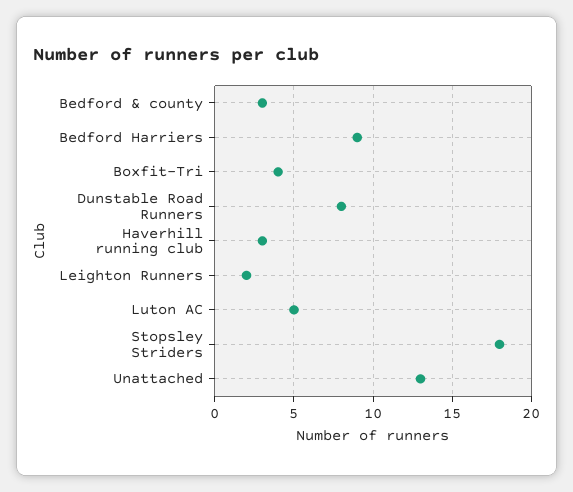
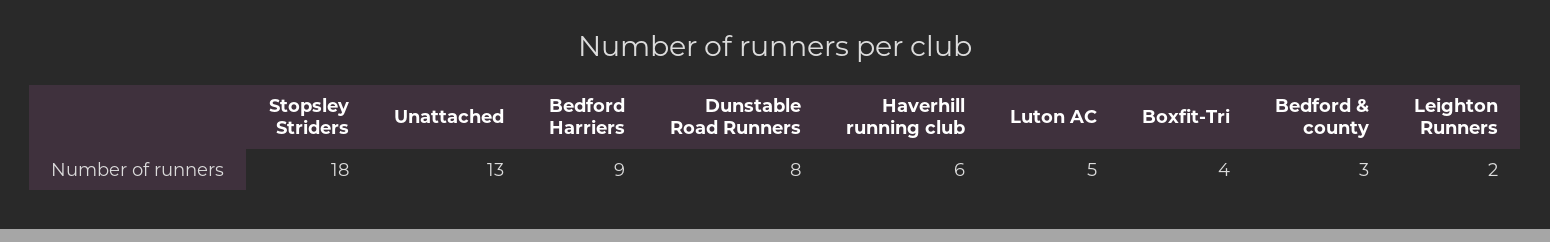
  {
    "Bedford & county": 3,
    "Bedford Harriers": 9,
    "Boxfit-Tri": 4,
    "Dunstable Road Runners": 8,
-   "Haverhill running club": 3,
+   "Haverhill running club": 6,
    "Leighton Runners": 2,
    "Luton AC": 5,
    "Stopsley Striders": 18,
    "Unattached": 13
  }

